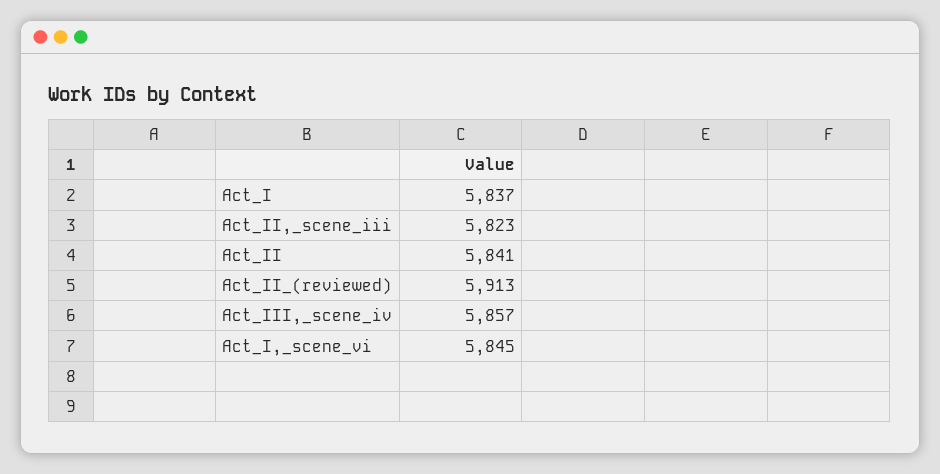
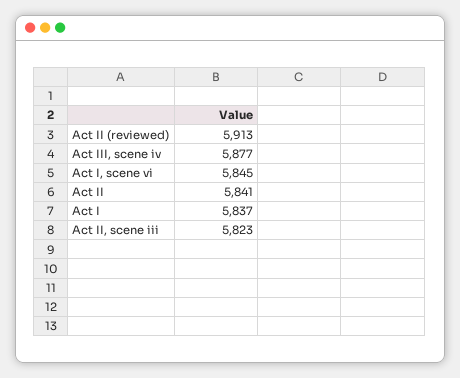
  {
    "Act_I": 5837,
    "Act_II,_scene_iii": 5823,
    "Act_II": 5841,
    "Act_II_(reviewed)": 5913,
-   "Act_III,_scene_iv": 5857,
+   "Act_III,_scene_iv": 5877,
    "Act_I,_scene_vi": 5845
  }

